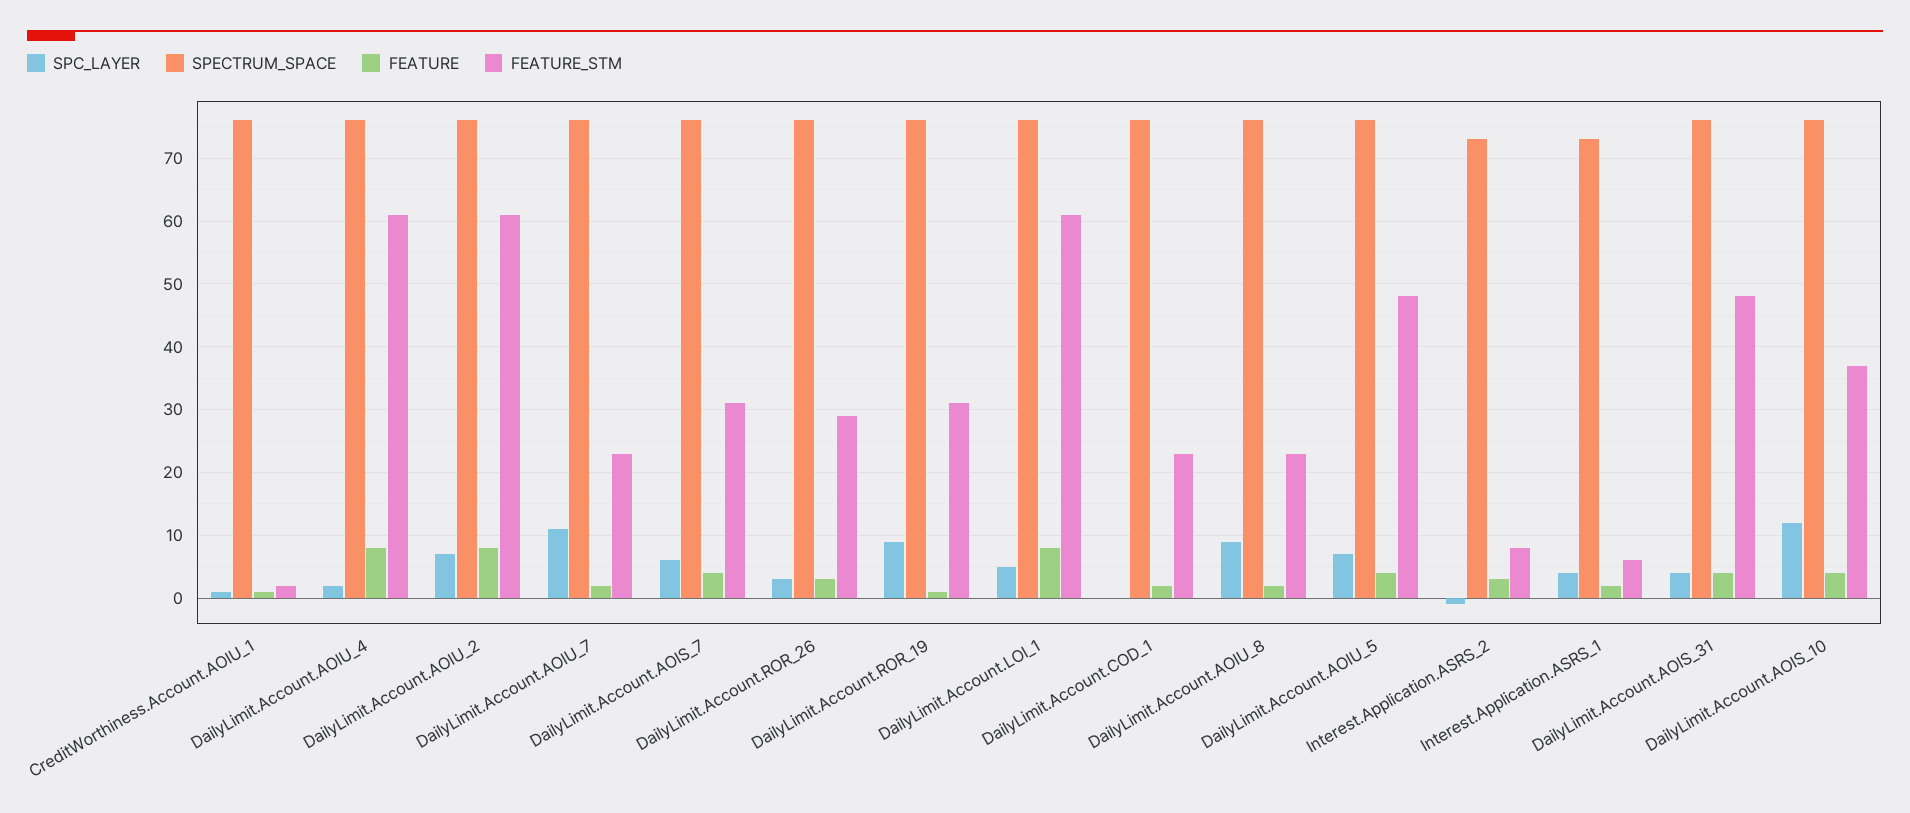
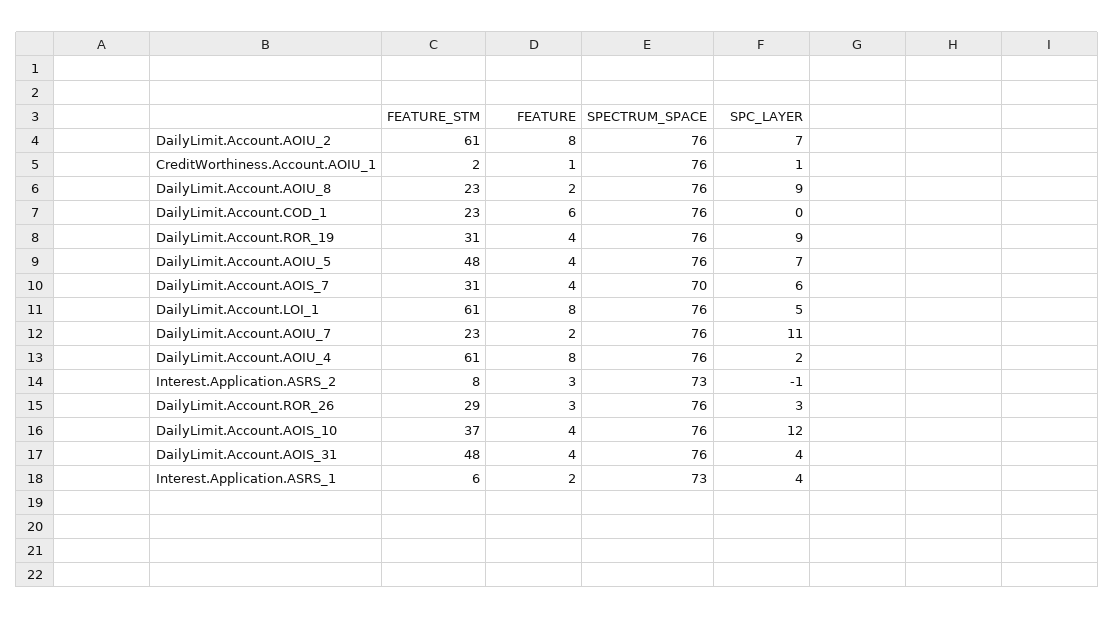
  {
    "SPC_LAYER": {
      "CreditWorthiness.Account.AOIU_1": 1,
      "DailyLimit.Account.AOIU_4": 2,
      "DailyLimit.Account.AOIU_2": 7,
      "DailyLimit.Account.AOIU_7": 11,
      "DailyLimit.Account.AOIS_7": 6,
      "DailyLimit.Account.ROR_26": 3,
      "DailyLimit.Account.ROR_19": 9,
      "DailyLimit.Account.LOI_1": 5,
      "DailyLimit.Account.COD_1": 0,
      "DailyLimit.Account.AOIU_8": 9,
      "DailyLimit.Account.AOIU_5": 7,
      "Interest.Application.ASRS_2": -1,
      "Interest.Application.ASRS_1": 4,
      "DailyLimit.Account.AOIS_31": 4,
      "DailyLimit.Account.AOIS_10": 12
    },
    "SPECTRUM_SPACE": {
      "CreditWorthiness.Account.AOIU_1": 76,
      "DailyLimit.Account.AOIU_4": 76,
      "DailyLimit.Account.AOIU_2": 76,
      "DailyLimit.Account.AOIU_7": 76,
-     "DailyLimit.Account.AOIS_7": 76,
+     "DailyLimit.Account.AOIS_7": 70,
      "DailyLimit.Account.ROR_26": 76,
      "DailyLimit.Account.ROR_19": 76,
      "DailyLimit.Account.LOI_1": 76,
      "DailyLimit.Account.COD_1": 76,
      "DailyLimit.Account.AOIU_8": 76,
      "DailyLimit.Account.AOIU_5": 76,
      "Interest.Application.ASRS_2": 73,
      "Interest.Application.ASRS_1": 73,
      "DailyLimit.Account.AOIS_31": 76,
      "DailyLimit.Account.AOIS_10": 76
    },
    "FEATURE": {
      "CreditWorthiness.Account.AOIU_1": 1,
      "DailyLimit.Account.AOIU_4": 8,
      "DailyLimit.Account.AOIU_2": 8,
      "DailyLimit.Account.AOIU_7": 2,
      "DailyLimit.Account.AOIS_7": 4,
      "DailyLimit.Account.ROR_26": 3,
-     "DailyLimit.Account.ROR_19": 1,
+     "DailyLimit.Account.ROR_19": 4,
      "DailyLimit.Account.LOI_1": 8,
-     "DailyLimit.Account.COD_1": 2,
+     "DailyLimit.Account.COD_1": 6,
      "DailyLimit.Account.AOIU_8": 2,
      "DailyLimit.Account.AOIU_5": 4,
      "Interest.Application.ASRS_2": 3,
      "Interest.Application.ASRS_1": 2,
      "DailyLimit.Account.AOIS_31": 4,
      "DailyLimit.Account.AOIS_10": 4
    },
    "FEATURE_STM": {
      "CreditWorthiness.Account.AOIU_1": 2,
      "DailyLimit.Account.AOIU_4": 61,
      "DailyLimit.Account.AOIU_2": 61,
      "DailyLimit.Account.AOIU_7": 23,
      "DailyLimit.Account.AOIS_7": 31,
      "DailyLimit.Account.ROR_26": 29,
      "DailyLimit.Account.ROR_19": 31,
      "DailyLimit.Account.LOI_1": 61,
      "DailyLimit.Account.COD_1": 23,
      "DailyLimit.Account.AOIU_8": 23,
      "DailyLimit.Account.AOIU_5": 48,
      "Interest.Application.ASRS_2": 8,
      "Interest.Application.ASRS_1": 6,
      "DailyLimit.Account.AOIS_31": 48,
      "DailyLimit.Account.AOIS_10": 37
    }
  }

